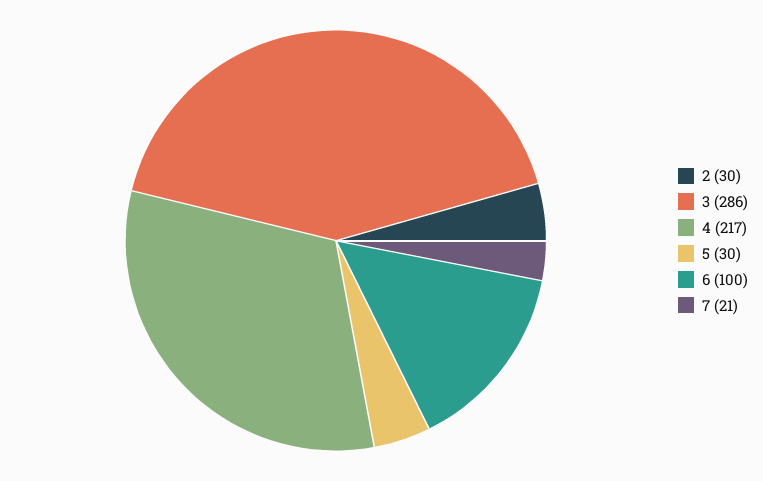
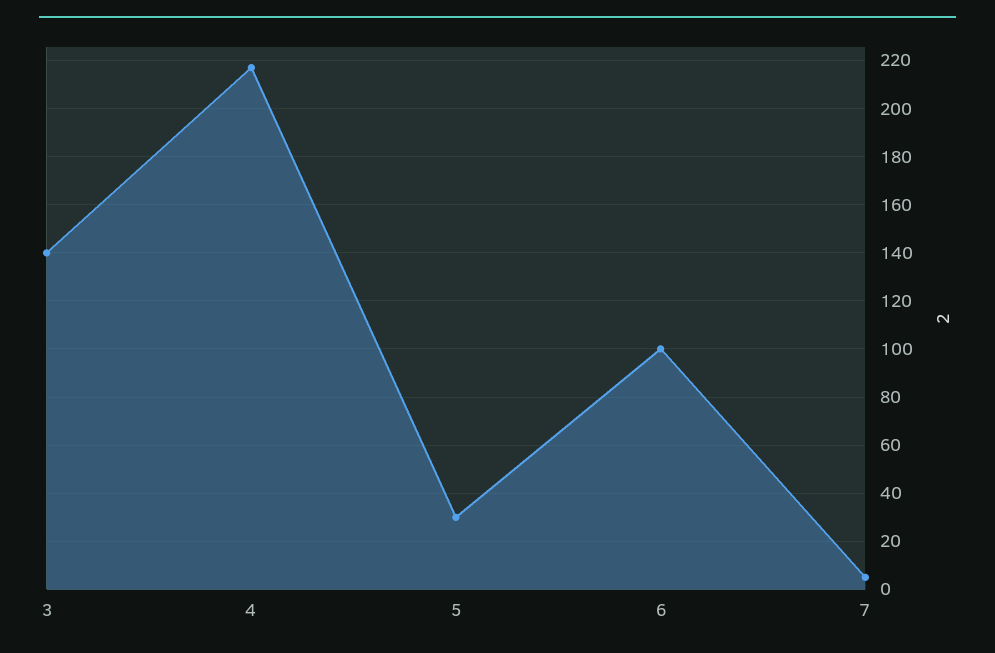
  {
-   "2": 30,
-   "3": 286,
+   "3": 140,
    "4": 217,
    "5": 30,
    "6": 100,
-   "7": 21
+   "7": 5
  }

